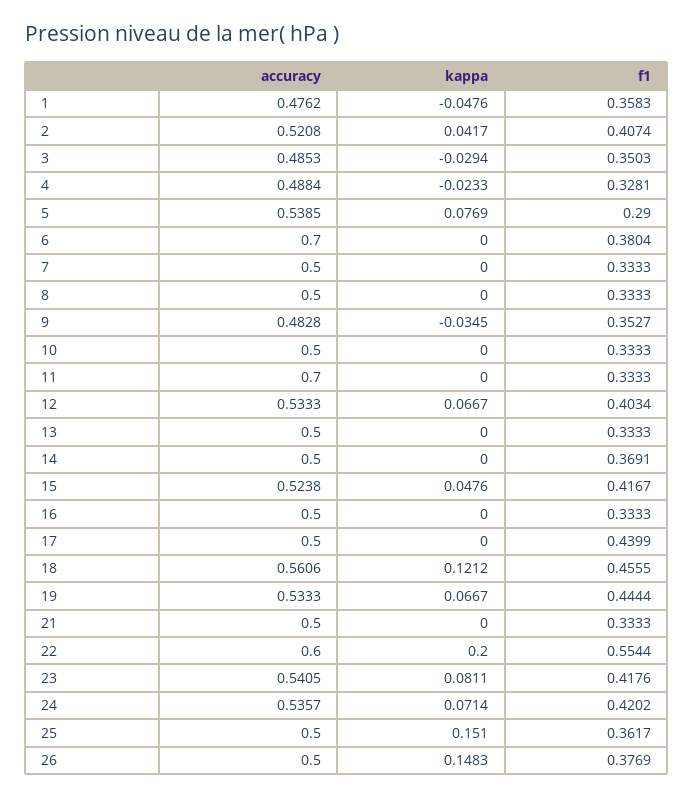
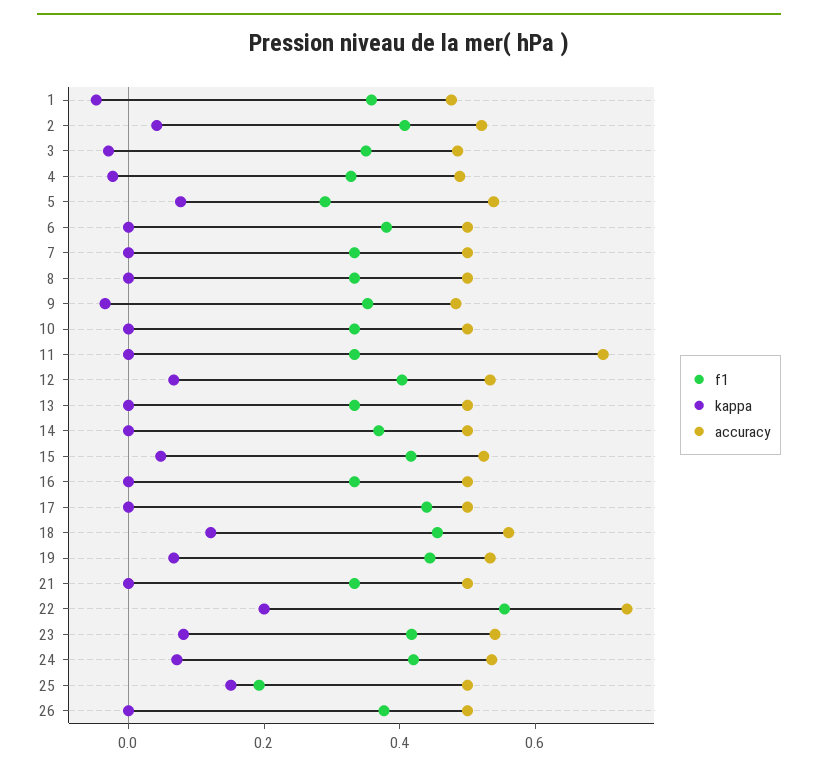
  {
    "accuracy": {
      "1": 0.4762,
      "2": 0.5208,
      "3": 0.4853,
      "4": 0.4884,
      "5": 0.5385,
-     "6": 0.7,
+     "6": 0.5,
      "7": 0.5,
      "8": 0.5,
      "9": 0.4828,
      "10": 0.5,
      "11": 0.7,
      "12": 0.5333,
      "13": 0.5,
      "14": 0.5,
      "15": 0.5238,
      "16": 0.5,
      "17": 0.5,
      "18": 0.5606,
      "19": 0.5333,
      "21": 0.5,
-     "22": 0.6,
+     "22": 0.75,
      "23": 0.5405,
      "24": 0.5357,
      "25": 0.5,
      "26": 0.5
    },
    "kappa": {
      "1": -0.0476,
      "2": 0.0417,
      "3": -0.0294,
      "4": -0.0233,
      "5": 0.0769,
      "6": 0,
      "7": 0,
      "8": 0,
      "9": -0.0345,
      "10": 0,
      "11": 0,
      "12": 0.0667,
      "13": 0,
      "14": 0,
      "15": 0.0476,
      "16": 0,
      "17": 0,
      "18": 0.1212,
      "19": 0.0667,
      "21": 0,
      "22": 0.2,
      "23": 0.0811,
      "24": 0.0714,
      "25": 0.151,
-     "26": 0.1483
+     "26": 0
    },
    "f1": {
      "1": 0.3583,
      "2": 0.4074,
      "3": 0.3503,
      "4": 0.3281,
      "5": 0.29,
      "6": 0.3804,
      "7": 0.3333,
      "8": 0.3333,
      "9": 0.3527,
      "10": 0.3333,
      "11": 0.3333,
      "12": 0.4034,
      "13": 0.3333,
      "14": 0.3691,
      "15": 0.4167,
      "16": 0.3333,
      "17": 0.4399,
      "18": 0.4555,
      "19": 0.4444,
      "21": 0.3333,
      "22": 0.5544,
      "23": 0.4176,
      "24": 0.4202,
-     "25": 0.3617,
+     "25": 0.2,
      "26": 0.3769
    }
  }

